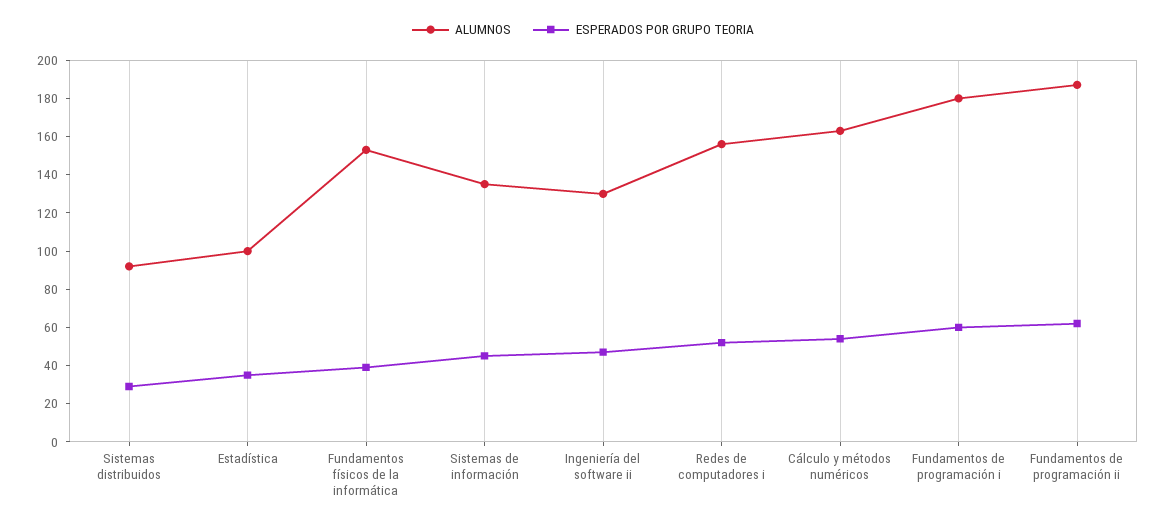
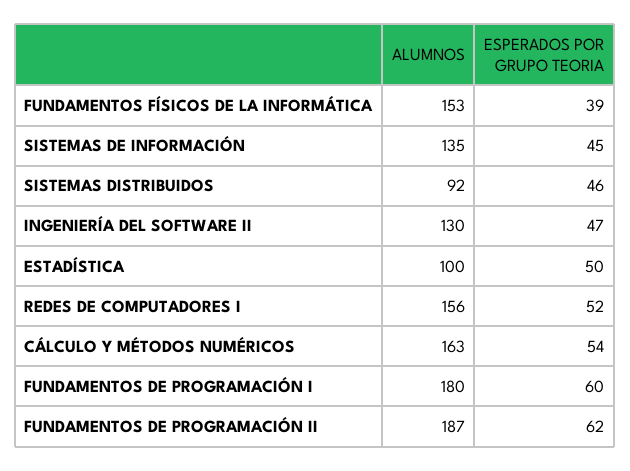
  {
    "ALUMNOS": {
      "Sistemas distribuidos": 92,
      "Estadística": 100,
      "Fundamentos físicos de la informática": 153,
      "Sistemas de información": 135,
      "Ingeniería del software ii": 130,
      "Redes de computadores i": 156,
      "Cálculo y métodos numéricos": 163,
      "Fundamentos de programación i": 180,
      "Fundamentos de programación ii": 187
    },
    "ESPERADOS POR GRUPO TEORIA": {
-     "Sistemas distribuidos": 30,
+     "Sistemas distribuidos": 46,
-     "Estadística": 35,
+     "Estadística": 50,
      "Fundamentos físicos de la informática": 39,
      "Sistemas de información": 45,
      "Ingeniería del software ii": 47,
      "Redes de computadores i": 52,
      "Cálculo y métodos numéricos": 54,
      "Fundamentos de programación i": 60,
      "Fundamentos de programación ii": 62
    }
  }

